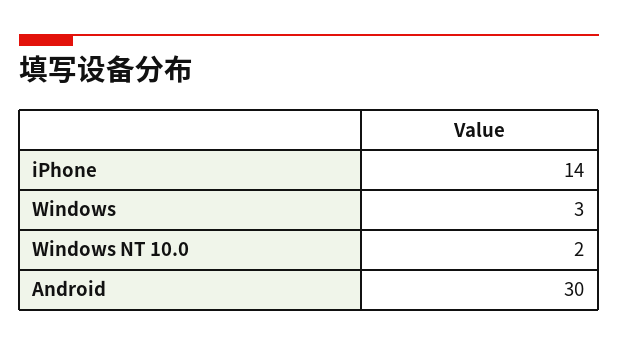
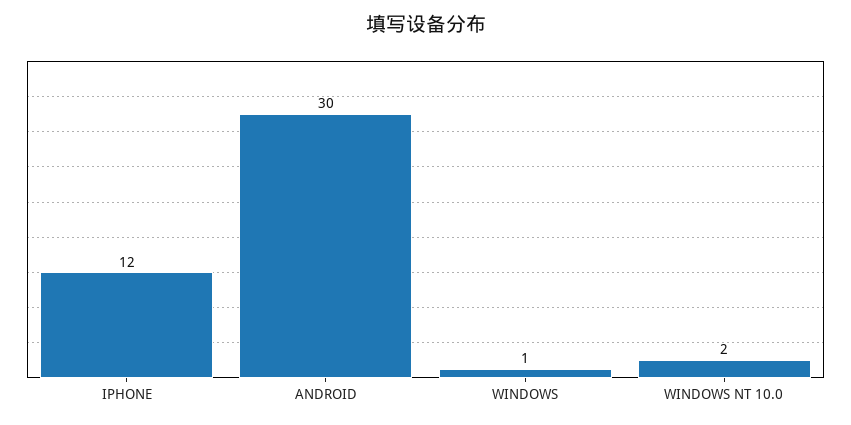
  {
-   "iPhone": 14,
+   "iPhone": 12,
-   "Windows": 3,
+   "Windows": 1,
    "Windows NT 10.0": 2,
    "Android": 30
  }

